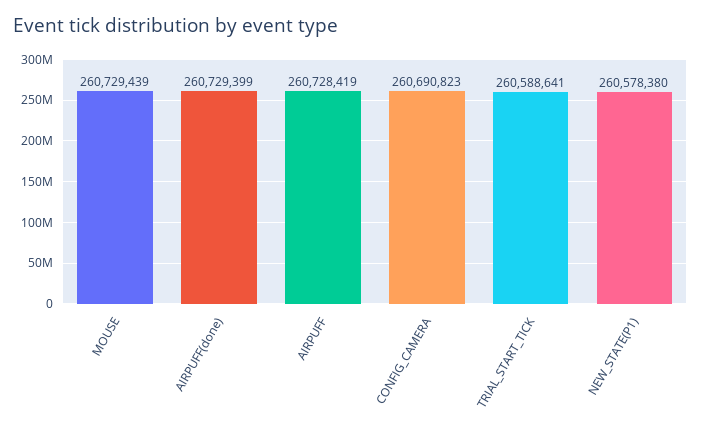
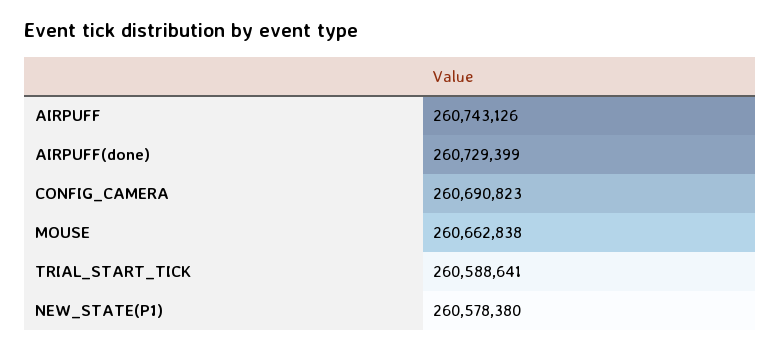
  {
-   "MOUSE": 260729439,
+   "MOUSE": 260662838,
    "AIRPUFF(done)": 260729399,
-   "AIRPUFF": 260728419,
+   "AIRPUFF": 260743126,
    "CONFIG_CAMERA": 260690823,
    "TRIAL_START_TICK": 260588641,
    "NEW_STATE(P1)": 260578380
  }

